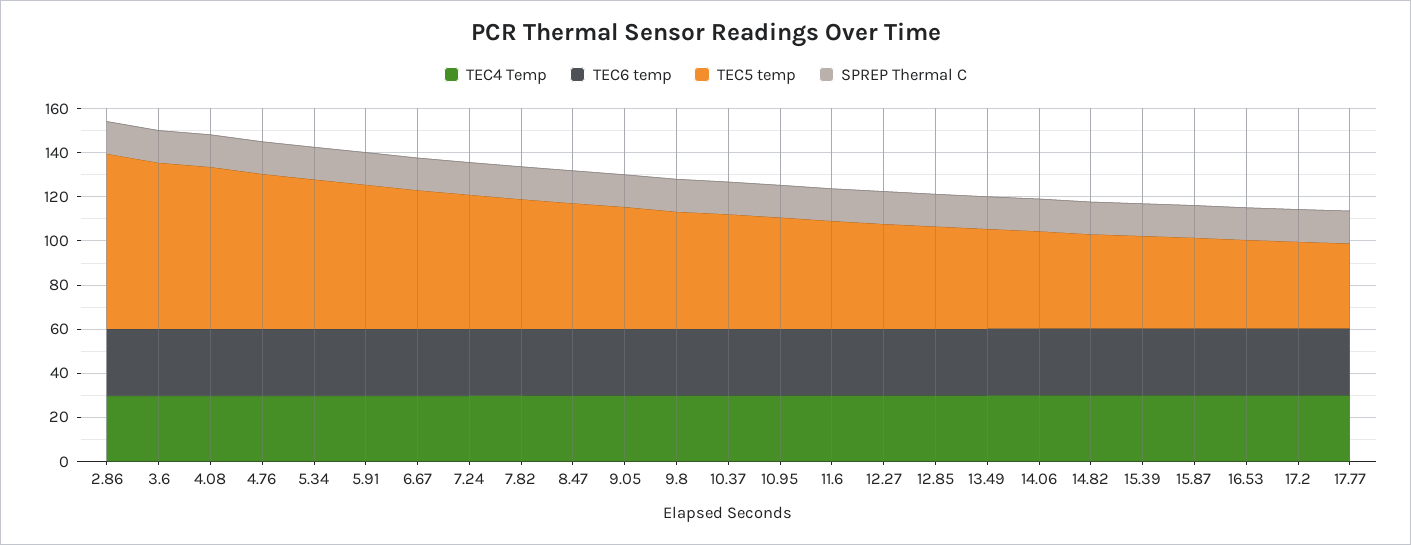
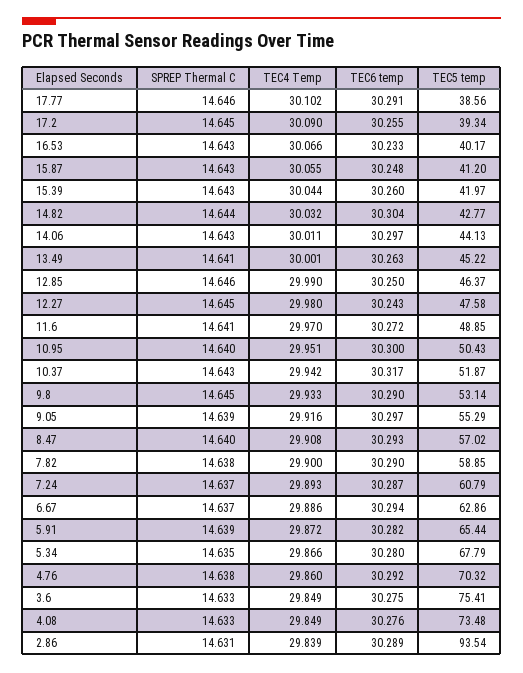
  {
    "TEC4 Temp": {
      "2.86": 29.839,
      "3.6": 29.849,
      "4.08": 29.849,
      "4.76": 29.86,
      "5.34": 29.866,
      "5.91": 29.872,
      "6.67": 29.886,
      "7.24": 29.893,
      "7.82": 29.9,
      "8.47": 29.908,
      "9.05": 29.916,
      "9.8": 29.933,
      "10.37": 29.942,
      "10.95": 29.951,
      "11.6": 29.97,
      "12.27": 29.98,
      "12.85": 29.99,
      "13.49": 30.001,
      "14.06": 30.011,
      "14.82": 30.032,
      "15.39": 30.044,
      "15.87": 30.055,
      "16.53": 30.066,
      "17.2": 30.09,
      "17.77": 30.102
    },
    "TEC6 temp": {
      "2.86": 30.289,
      "3.6": 30.275,
      "4.08": 30.276,
      "4.76": 30.292,
      "5.34": 30.28,
      "5.91": 30.282,
      "6.67": 30.294,
      "7.24": 30.287,
      "7.82": 30.29,
      "8.47": 30.293,
      "9.05": 30.297,
      "9.8": 30.29,
      "10.37": 30.317,
      "10.95": 30.3,
      "11.6": 30.272,
      "12.27": 30.243,
      "12.85": 30.25,
      "13.49": 30.263,
      "14.06": 30.297,
      "14.82": 30.304,
      "15.39": 30.26,
      "15.87": 30.248,
      "16.53": 30.233,
      "17.2": 30.255,
      "17.77": 30.291
    },
    "TEC5 temp": {
-     "2.86": 80,
+     "2.86": 93.54,
      "3.6": 75.41,
      "4.08": 73.48,
      "4.76": 70.32,
      "5.34": 67.79,
      "5.91": 65.44,
      "6.67": 62.86,
      "7.24": 60.79,
      "7.82": 58.85,
      "8.47": 57.02,
      "9.05": 55.29,
      "9.8": 53.14,
      "10.37": 51.87,
      "10.95": 50.43,
      "11.6": 48.85,
      "12.27": 47.58,
      "12.85": 46.37,
      "13.49": 45.22,
      "14.06": 44.13,
      "14.82": 42.77,
      "15.39": 41.97,
      "15.87": 41.2,
      "16.53": 40.17,
      "17.2": 39.34,
      "17.77": 38.56
    },
    "SPREP Thermal C": {
      "2.86": 14.631,
      "3.6": 14.633,
      "4.08": 14.633,
      "4.76": 14.638,
      "5.34": 14.635,
      "5.91": 14.639,
      "6.67": 14.637,
      "7.24": 14.637,
      "7.82": 14.638,
      "8.47": 14.64,
      "9.05": 14.639,
      "9.8": 14.645,
      "10.37": 14.643,
      "10.95": 14.64,
      "11.6": 14.641,
      "12.27": 14.645,
      "12.85": 14.646,
      "13.49": 14.641,
      "14.06": 14.643,
      "14.82": 14.644,
      "15.39": 14.643,
      "15.87": 14.643,
      "16.53": 14.643,
      "17.2": 14.645,
      "17.77": 14.646
    }
  }

